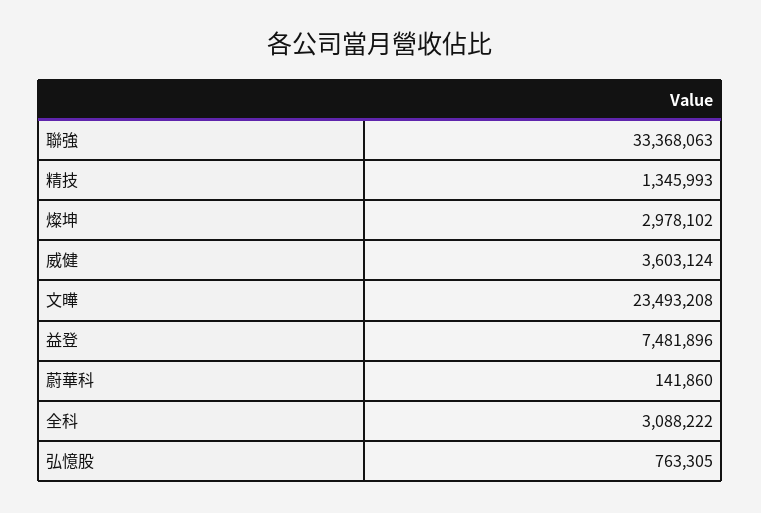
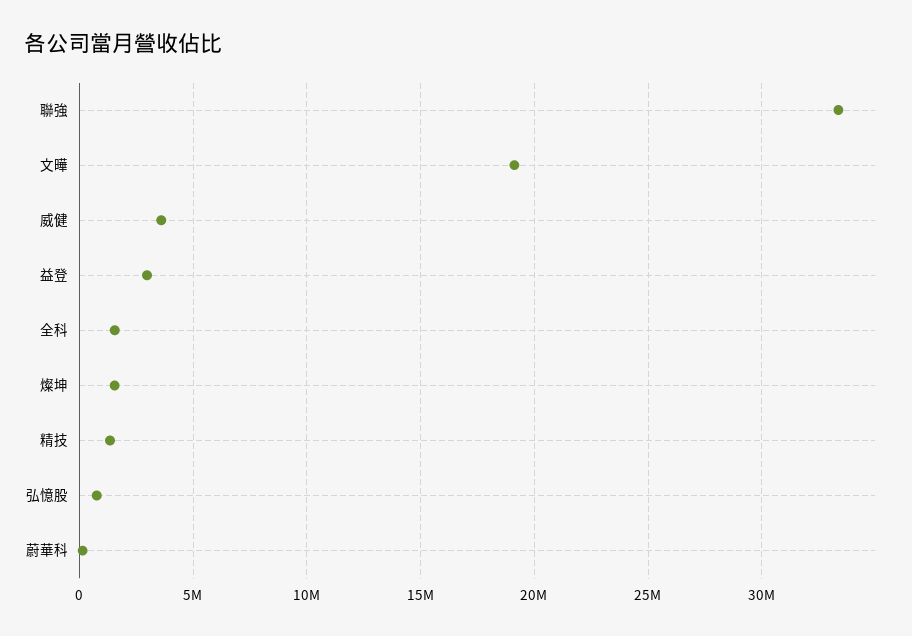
  {
    "聯強": 33368063,
    "精技": 1345993,
-   "燦坤": 2978102,
+   "燦坤": 1500000,
    "威健": 3603124,
-   "文曄": 23493208,
+   "文曄": 19000000,
-   "益登": 7481896,
+   "益登": 3000000,
    "蔚華科": 141860,
-   "全科": 3088222,
+   "全科": 1500000,
    "弘憶股": 763305
  }

